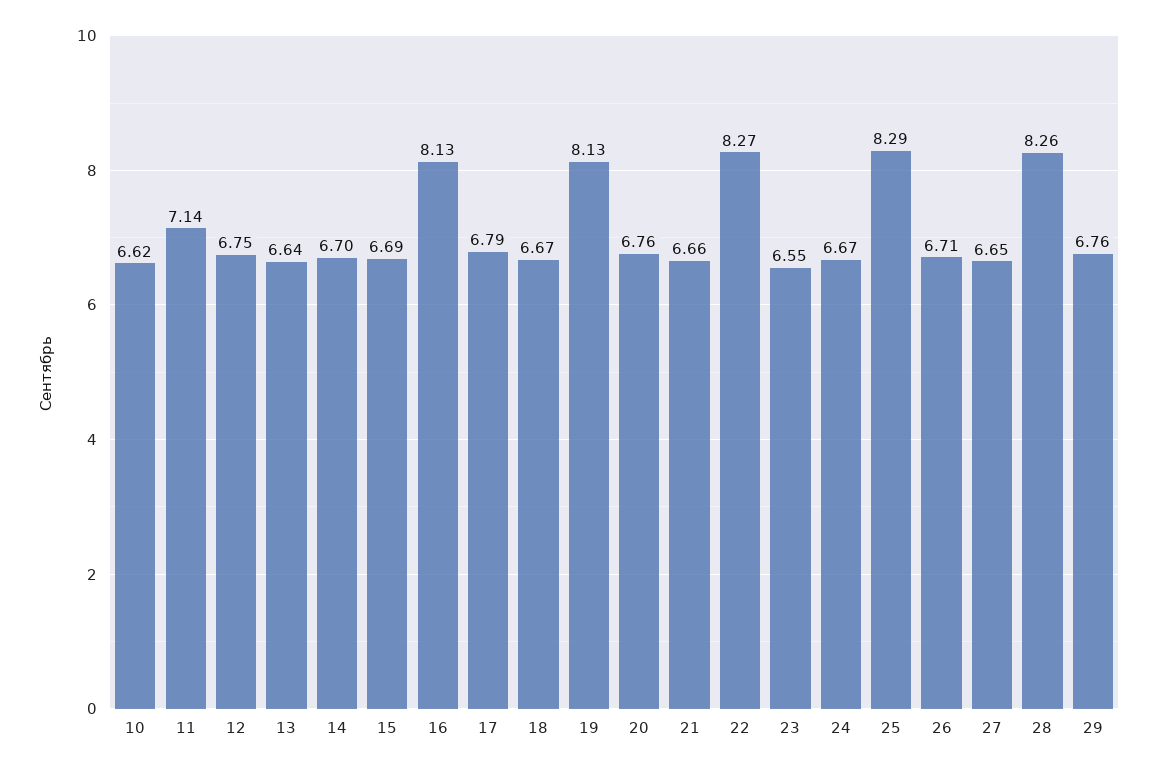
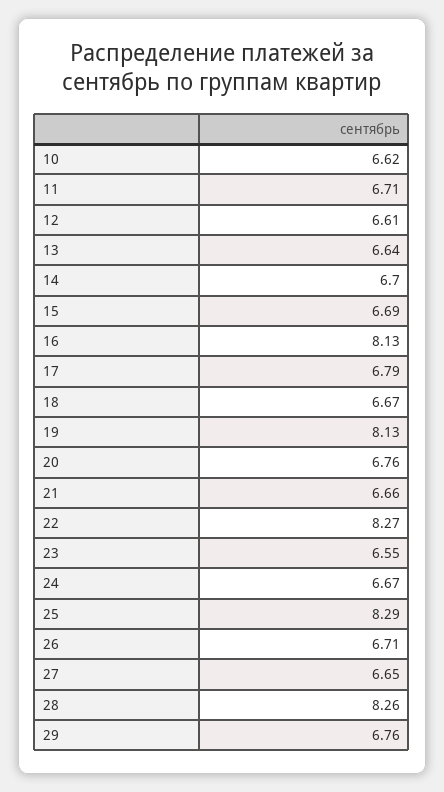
  {
    "10": 6.62,
-   "11": 7.14,
+   "11": 6.71,
-   "12": 6.75,
+   "12": 6.61,
    "13": 6.64,
    "14": 6.7,
    "15": 6.69,
    "16": 8.13,
    "17": 6.79,
    "18": 6.67,
    "19": 8.13,
    "20": 6.76,
    "21": 6.66,
    "22": 8.27,
    "23": 6.55,
    "24": 6.67,
    "25": 8.29,
    "26": 6.71,
    "27": 6.65,
    "28": 8.26,
    "29": 6.76
  }

